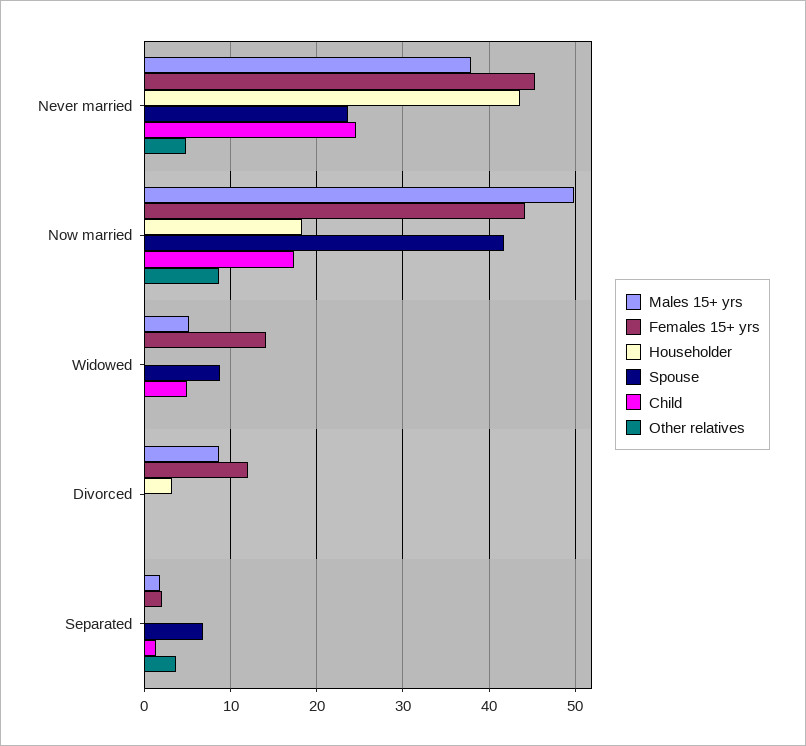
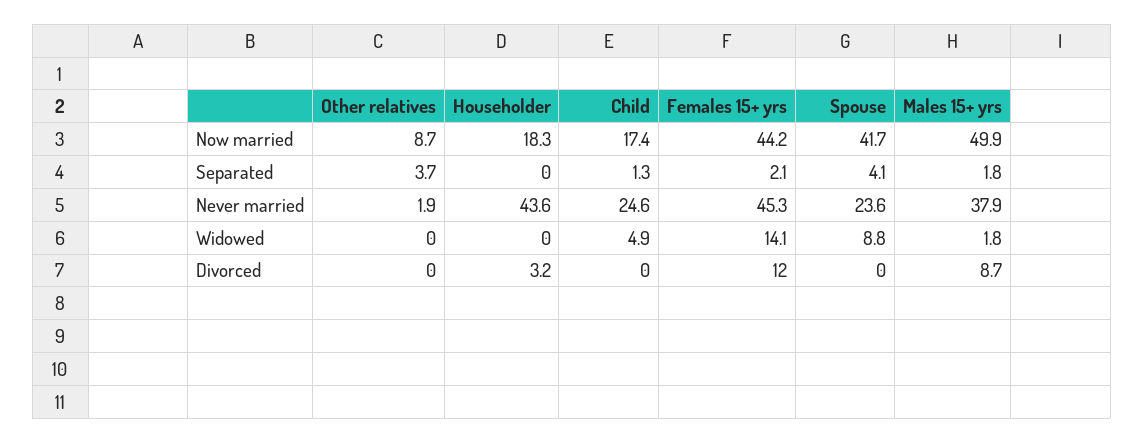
  {
    "Males 15+ yrs": {
      "Never married": 37.9,
      "Now married": 49.9,
-     "Widowed": 5,
+     "Widowed": 1.8,
      "Divorced": 8.7,
      "Separated": 1.8
    },
    "Females 15+ yrs": {
      "Never married": 45.3,
      "Now married": 44.2,
      "Widowed": 14.1,
      "Divorced": 12,
      "Separated": 2.1
    },
    "Householder": {
      "Never married": 43.6,
      "Now married": 18.3,
      "Widowed": 0,
      "Divorced": 3.2,
      "Separated": 0
    },
    "Spouse": {
      "Never married": 23.6,
      "Now married": 41.7,
      "Widowed": 8.8,
      "Divorced": 0,
-     "Separated": 7
+     "Separated": 4.1
    },
    "Child": {
      "Never married": 24.6,
      "Now married": 17.4,
      "Widowed": 4.9,
      "Divorced": 0,
      "Separated": 1.3
    },
    "Other relatives": {
-     "Never married": 5,
+     "Never married": 1.9,
      "Now married": 8.7,
      "Widowed": 0,
      "Divorced": 0,
      "Separated": 3.7
    }
  }

